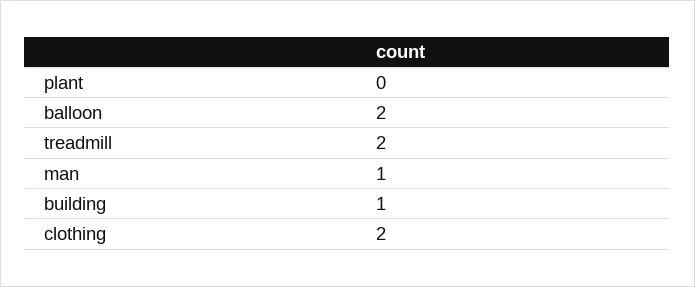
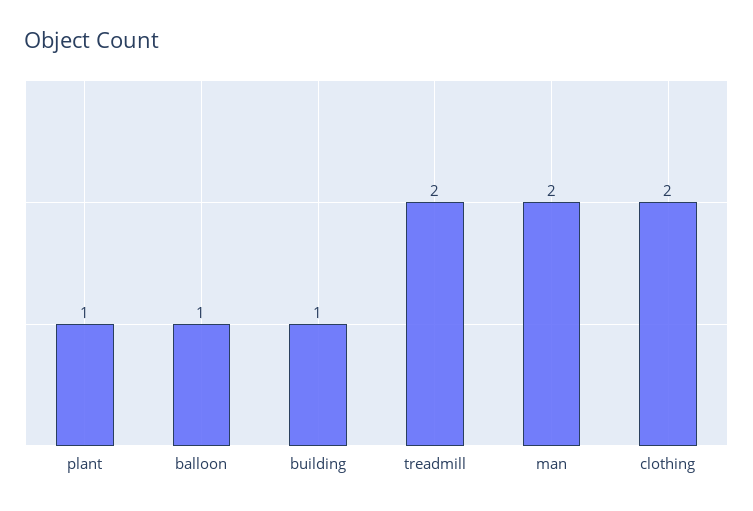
  {
-   "plant": 0,
+   "plant": 1,
-   "balloon": 2,
+   "balloon": 1,
    "treadmill": 2,
-   "man": 1,
+   "man": 2,
    "building": 1,
    "clothing": 2
  }

